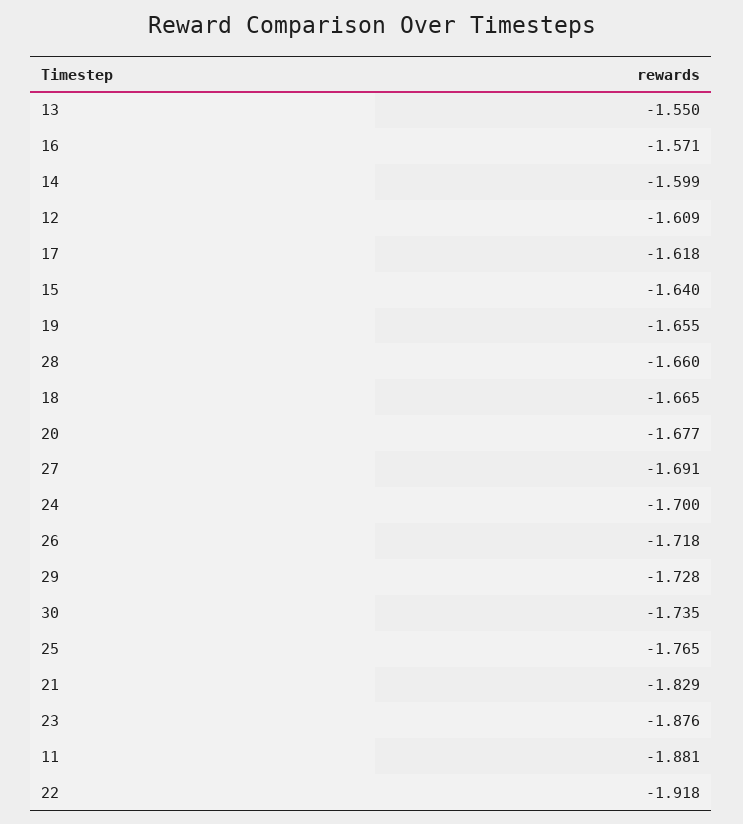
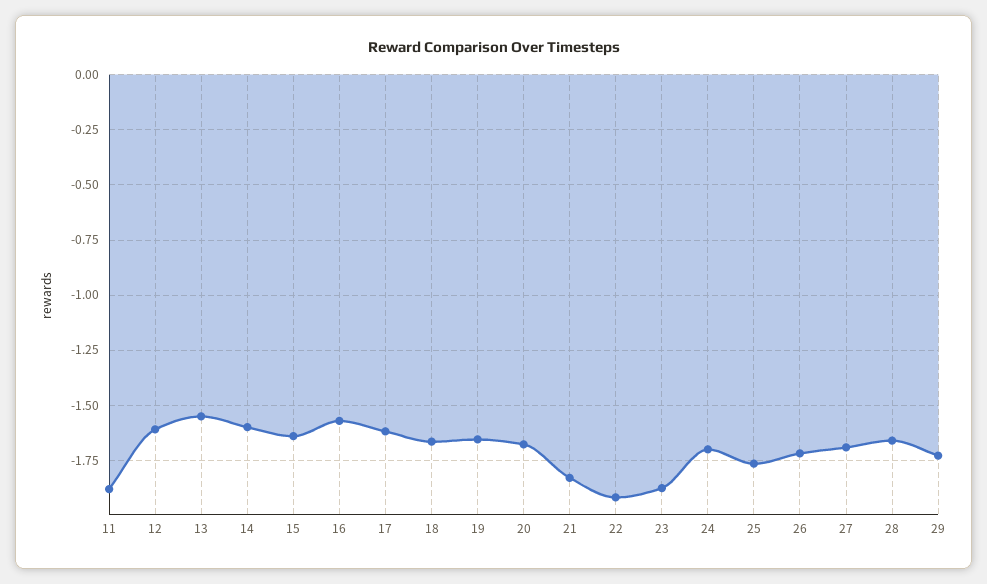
  {
    "13": -1.55,
    "16": -1.571,
    "14": -1.599,
    "12": -1.609,
    "17": -1.618,
    "15": -1.64,
    "19": -1.655,
    "28": -1.66,
    "18": -1.665,
    "20": -1.677,
    "27": -1.691,
    "24": -1.7,
    "26": -1.718,
    "29": -1.728,
-   "30": -1.735,
    "25": -1.765,
    "21": -1.829,
    "23": -1.876,
    "11": -1.881,
    "22": -1.918
  }

